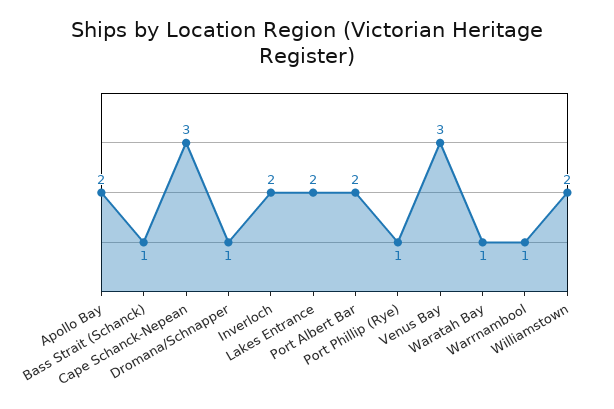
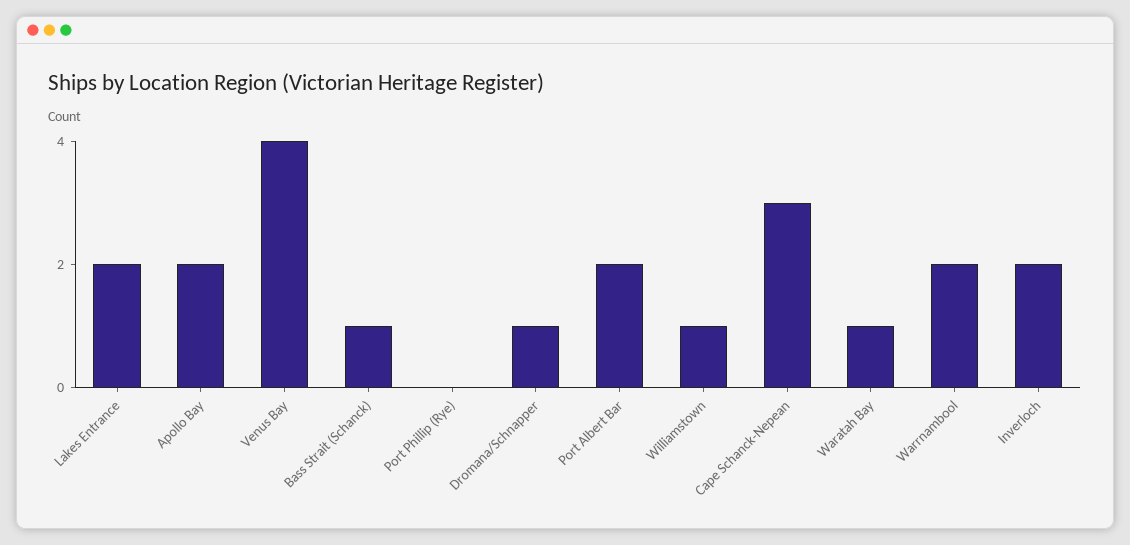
  {
    "Apollo Bay": 2,
    "Bass Strait (Schanck)": 1,
    "Cape Schanck-Nepean": 3,
    "Dromana/Schnapper": 1,
    "Inverloch": 2,
    "Lakes Entrance": 2,
    "Port Albert Bar": 2,
-   "Port Phillip (Rye)": 1,
+   "Port Phillip (Rye)": 0,
-   "Venus Bay": 3,
+   "Venus Bay": 4,
    "Waratah Bay": 1,
-   "Warrnambool": 1,
+   "Warrnambool": 2,
-   "Williamstown": 2
+   "Williamstown": 1
  }

